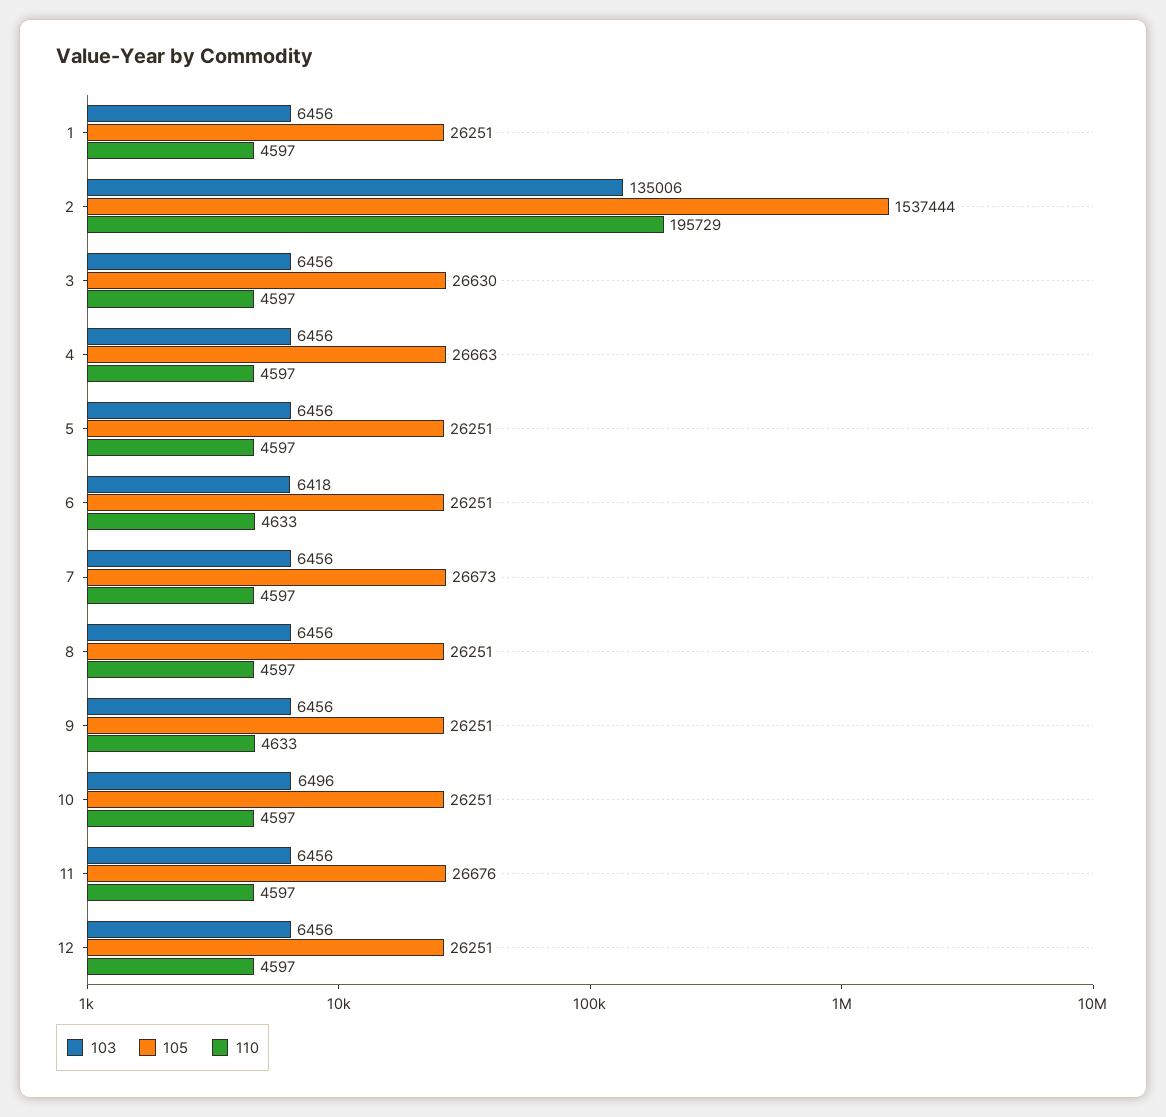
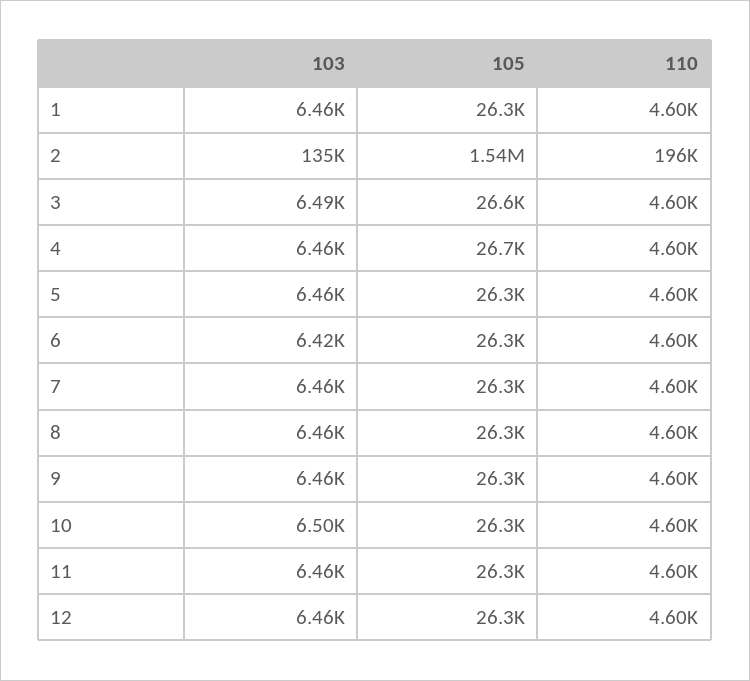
  {
    "103": {
      "1": 6456,
      "2": 135006,
-     "3": 6456,
+     "3": 6490,
      "4": 6456,
      "5": 6456,
      "6": 6418,
      "7": 6456,
      "8": 6456,
      "9": 6456,
      "10": 6496,
      "11": 6456,
      "12": 6456
    },
    "105": {
      "1": 26251,
      "2": 1537444,
      "3": 26630,
      "4": 26663,
      "5": 26251,
      "6": 26251,
-     "7": 26673,
+     "7": 26300,
      "8": 26251,
      "9": 26251,
      "10": 26251,
-     "11": 26676,
+     "11": 26300,
      "12": 26251
    },
    "110": {
      "1": 4597,
      "2": 195729,
      "3": 4597,
      "4": 4597,
      "5": 4597,
-     "6": 4633,
+     "6": 4600,
      "7": 4597,
      "8": 4597,
-     "9": 4633,
+     "9": 4600,
      "10": 4597,
      "11": 4597,
      "12": 4597
    }
  }

